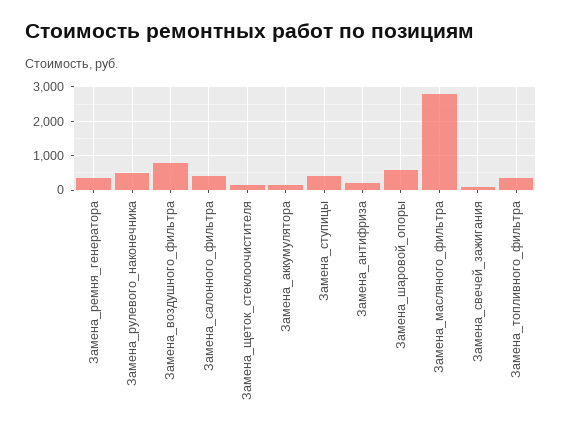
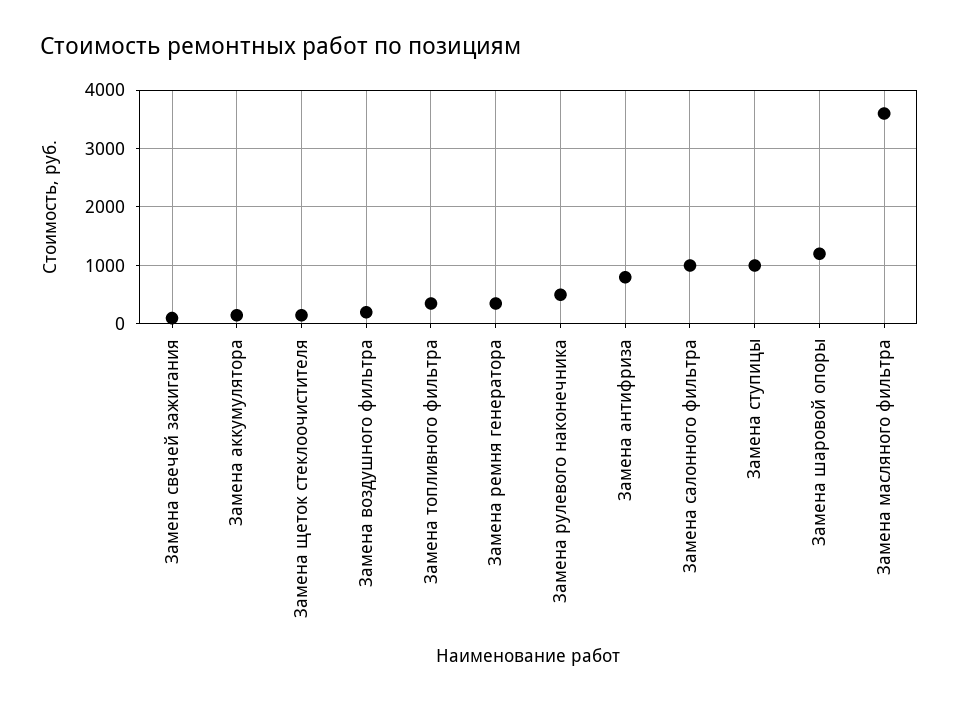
  {
    "Замена_ремня_генератора": 400,
    "Замена_рулевого_наконечника": 600,
-   "Замена_воздушного_фильтра": 800,
+   "Замена_воздушного_фильтра": 200,
-   "Замена_салонного_фильтра": 400,
+   "Замена_салонного_фильтра": 1000,
    "Замена_щеток_стеклоочистителя": 200,
    "Замена_аккумулятора": 200,
-   "Замена_ступицы": 400,
+   "Замена_ступицы": 1000,
-   "Замена_антифриза": 200,
+   "Замена_антифриза": 800,
-   "Замена_шаровой_опоры": 600,
+   "Замена_шаровой_опоры": 1200,
-   "Замена_масляного_фильтра": 2800,
+   "Замена_масляного_фильтра": 3600,
    "Замена_свечей_зажигания": 200,
    "Замена_топливного_фильтра": 400
  }

